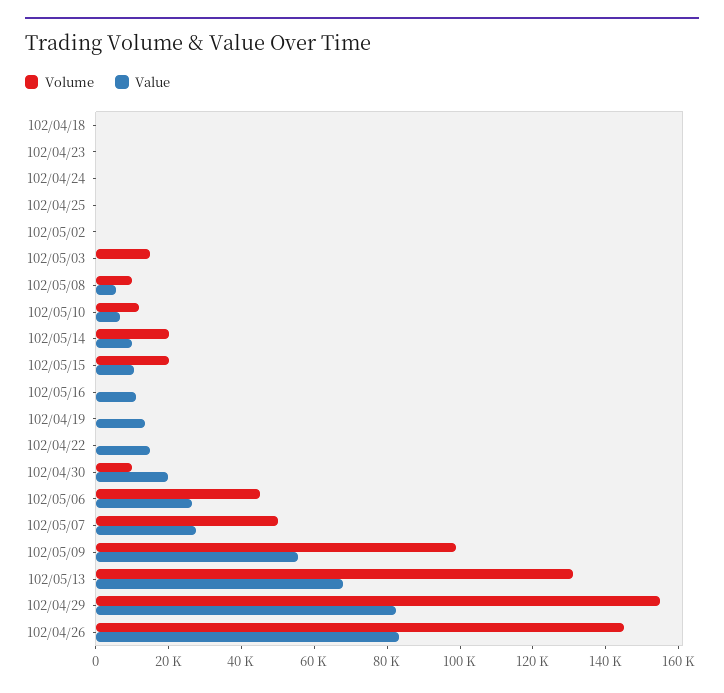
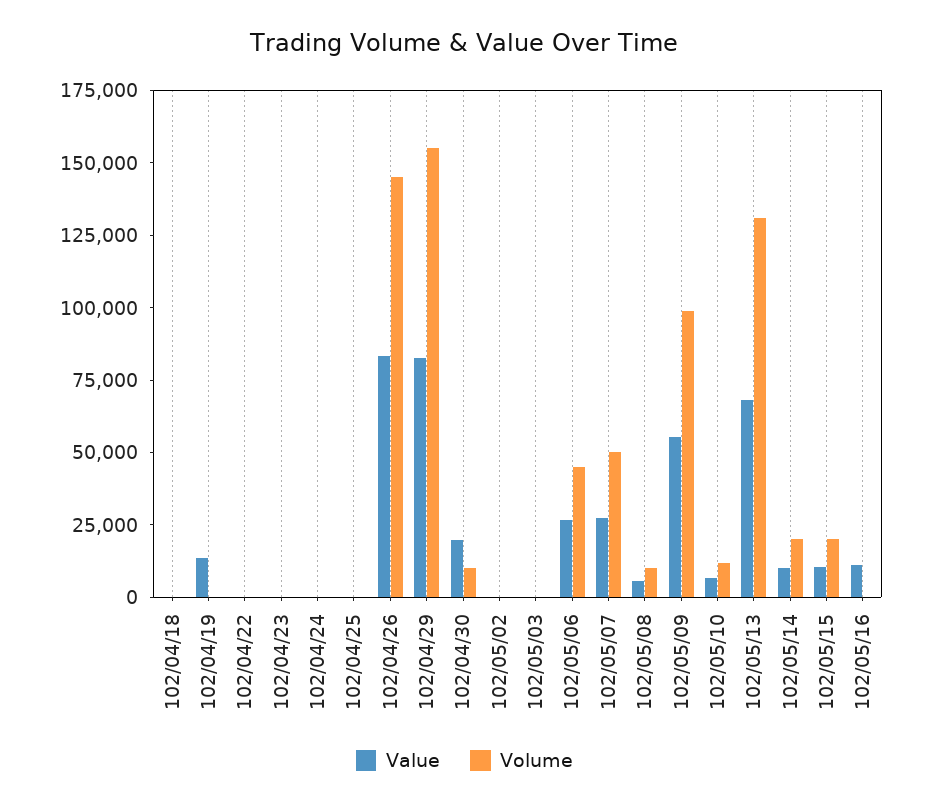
  {
    "Volume": {
      "102/04/18": 0,
      "102/04/23": 0,
      "102/04/24": 0,
      "102/04/25": 0,
      "102/05/02": 0,
-     "102/05/03": 15000,
+     "102/05/03": 0,
      "102/05/08": 10000,
      "102/05/10": 10000,
      "102/05/14": 20000,
      "102/05/15": 20000,
      "102/05/16": 0,
      "102/04/19": 0,
      "102/04/22": 0,
      "102/04/30": 10000,
      "102/05/06": 45000,
      "102/05/07": 50000,
      "102/05/09": 100000,
      "102/05/13": 130000,
      "102/04/29": 155000,
      "102/04/26": 145000
    },
    "Value": {
      "102/04/18": 0,
      "102/04/23": 0,
      "102/04/24": 0,
      "102/04/25": 0,
      "102/05/02": 0,
      "102/05/03": 0,
      "102/05/08": 5000,
      "102/05/10": 5000,
      "102/05/14": 10000,
      "102/05/15": 10000,
      "102/05/16": 10000,
      "102/04/19": 15000,
-     "102/04/22": 15000,
+     "102/04/22": 0,
      "102/04/30": 20000,
      "102/05/06": 25000,
      "102/05/07": 30000,
      "102/05/09": 55000,
      "102/05/13": 70000,
      "102/04/29": 85000,
      "102/04/26": 85000
    }
  }

